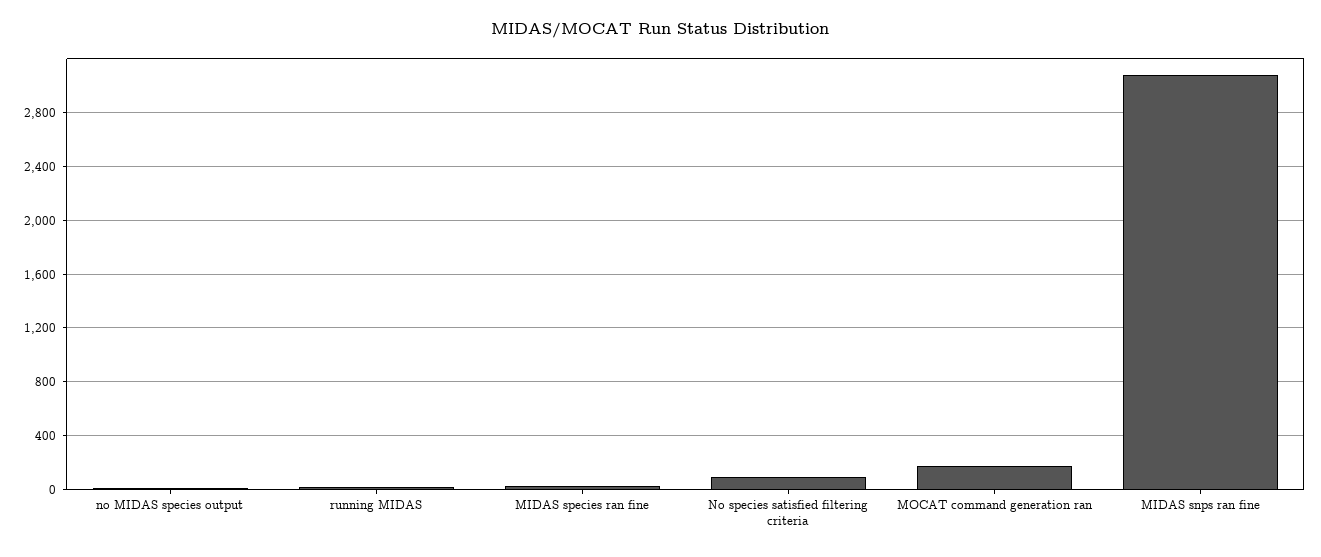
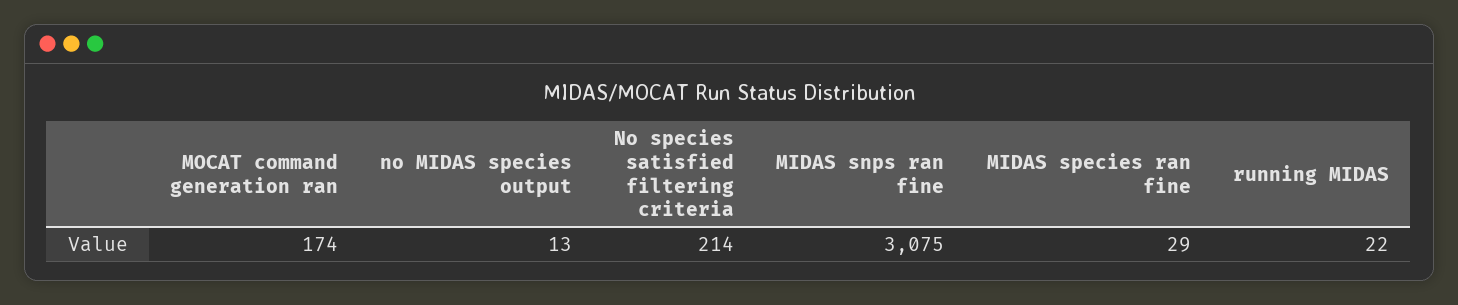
  {
    "no MIDAS species output": 13,
    "running MIDAS": 22,
    "MIDAS species ran fine": 29,
-   "No species satisfied filtering criteria": 100,
+   "No species satisfied filtering criteria": 214,
    "MOCAT command generation ran": 174,
    "MIDAS snps ran fine": 3075
  }

